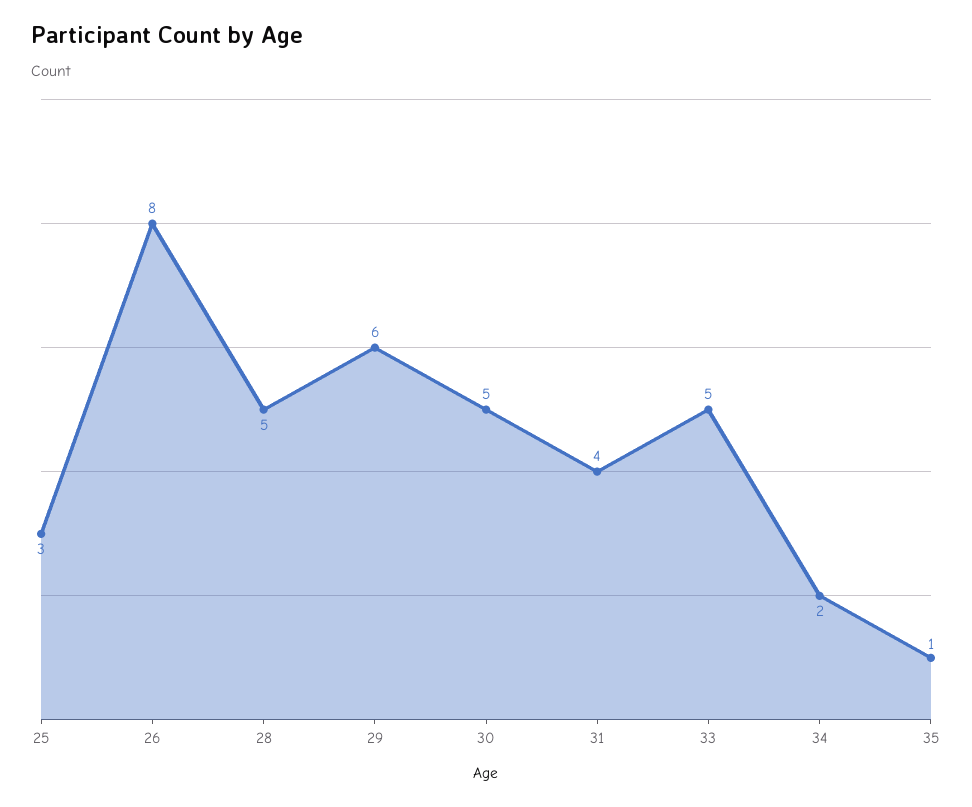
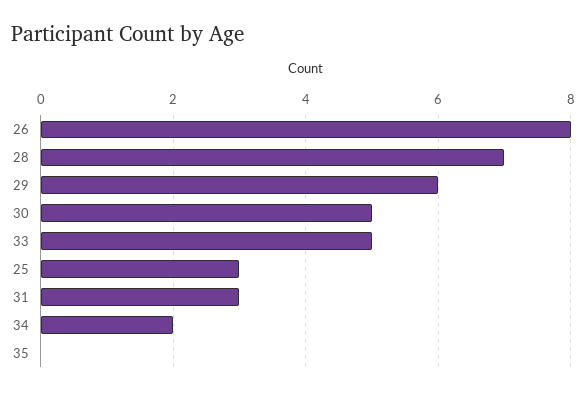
  {
    "25": 3,
    "26": 8,
-   "28": 5,
+   "28": 7,
    "29": 6,
    "30": 5,
-   "31": 4,
+   "31": 3,
    "33": 5,
    "34": 2,
-   "35": 1
+   "35": 0
  }

